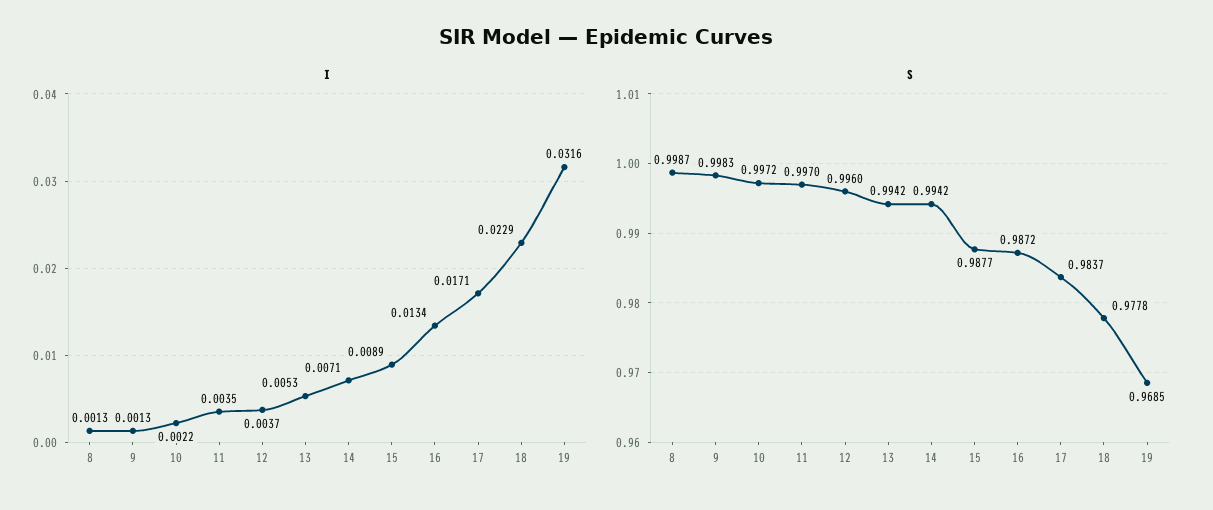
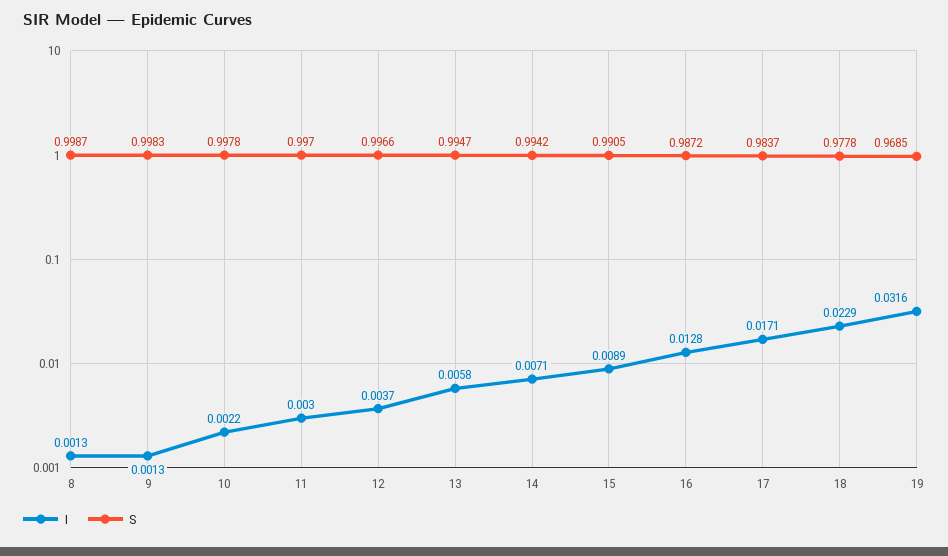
  {
    "I": {
      "8": 0.0013,
      "9": 0.0013,
      "10": 0.0022,
-     "11": 0.0035,
+     "11": 0.003,
      "12": 0.0037,
-     "13": 0.0053,
+     "13": 0.0058,
      "14": 0.0071,
      "15": 0.0089,
-     "16": 0.0134,
+     "16": 0.0128,
      "17": 0.0171,
      "18": 0.0229,
      "19": 0.0316
    },
    "S": {
      "8": 0.9987,
      "9": 0.9983,
-     "10": 0.9972,
+     "10": 0.9978,
      "11": 0.997,
-     "12": 0.996,
+     "12": 0.9966,
-     "13": 0.9942,
+     "13": 0.9947,
      "14": 0.9942,
-     "15": 0.9877,
+     "15": 0.9905,
      "16": 0.9872,
      "17": 0.9837,
      "18": 0.9778,
      "19": 0.9685
    }
  }

